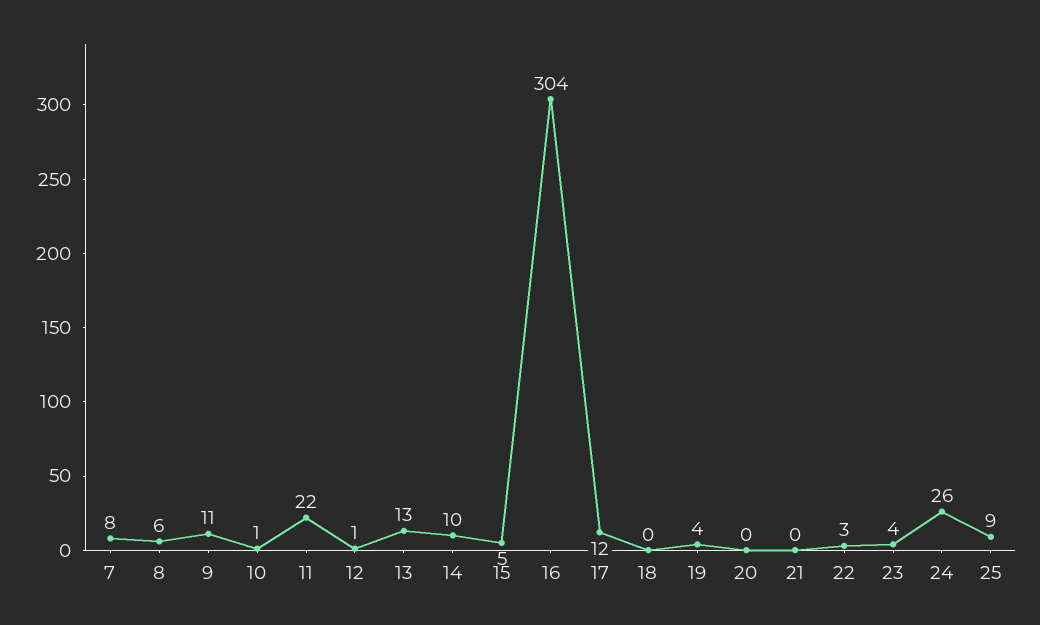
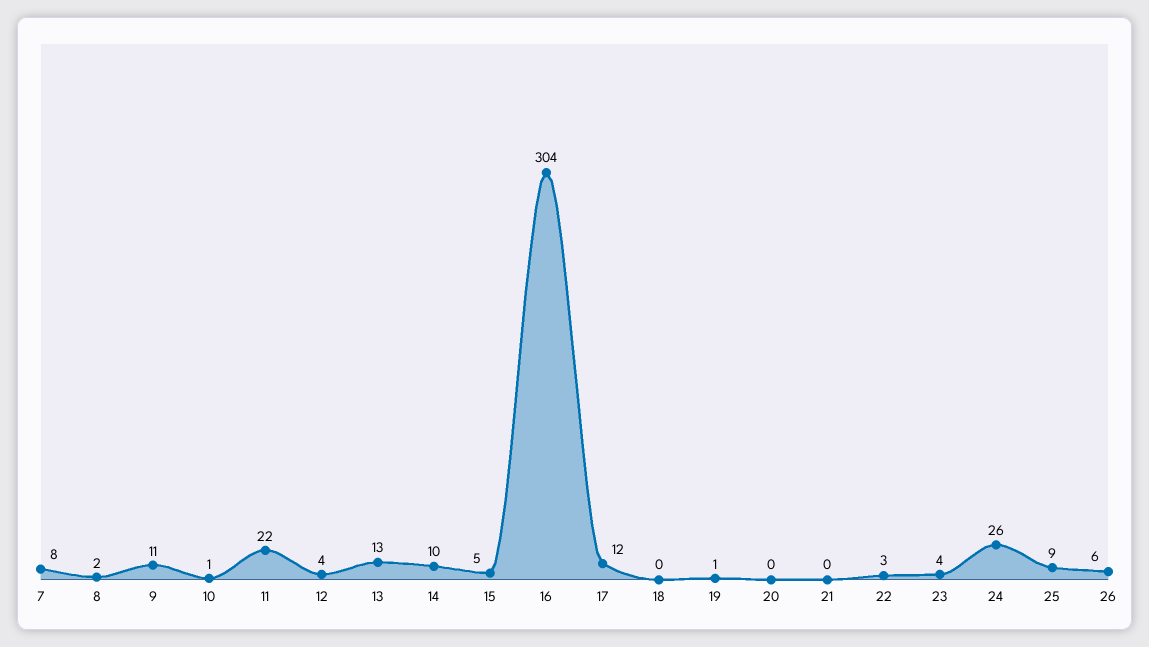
  {
    "7": 8,
-   "8": 6,
+   "8": 2,
    "9": 11,
    "10": 1,
    "11": 22,
-   "12": 1,
+   "12": 4,
    "13": 13,
    "14": 10,
    "15": 5,
    "16": 304,
    "17": 12,
    "18": 0,
-   "19": 4,
+   "19": 1,
    "20": 0,
    "21": 0,
    "22": 3,
    "23": 4,
    "24": 26,
-   "25": 9
+   "25": 9,
+   "26": 6
  }

